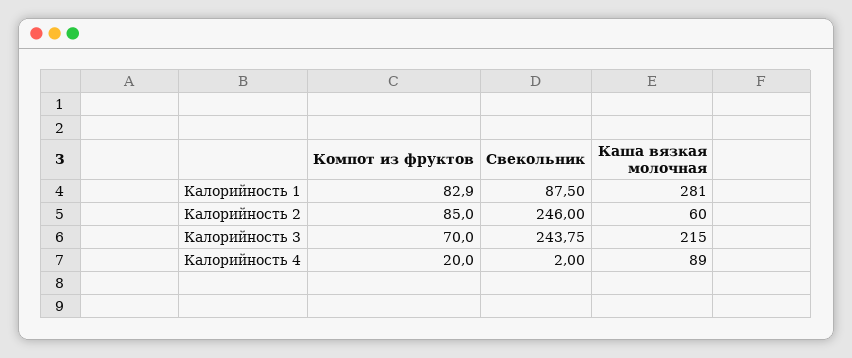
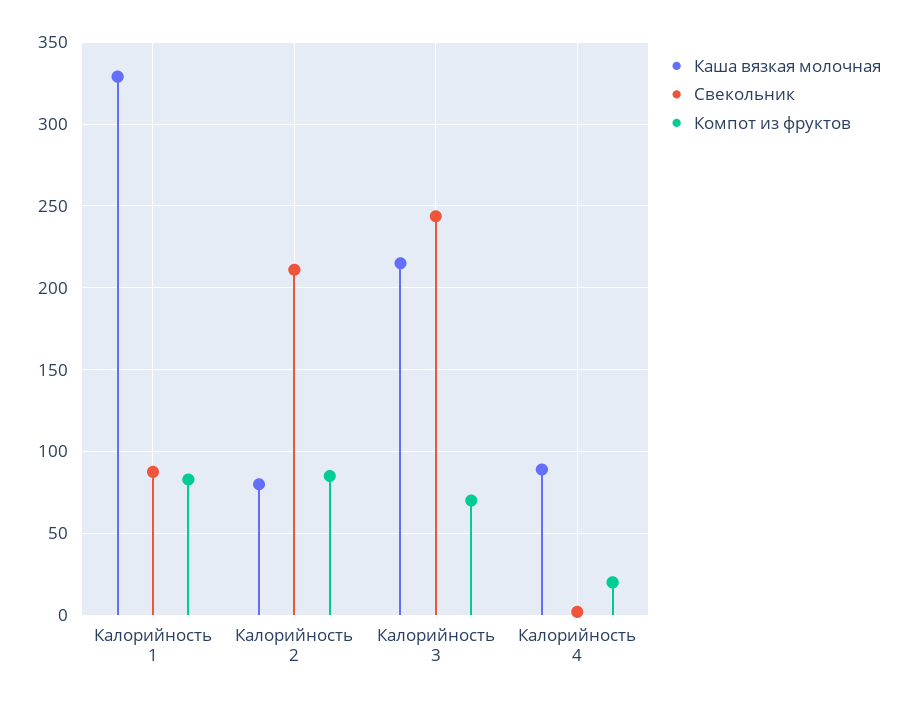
  {
    "Компот из фруктов": {
      "Калорийность 1": 82.9,
      "Калорийность 2": 85,
      "Калорийность 3": 70,
      "Калорийность 4": 20
    },
    "Свекольник": {
      "Калорийность 1": 87.5,
-     "Калорийность 2": 246,
+     "Калорийность 2": 210,
      "Калорийность 3": 243.75,
      "Калорийность 4": 2
    },
    "Каша вязкая молочная": {
-     "Калорийность 1": 281,
+     "Калорийность 1": 330,
-     "Калорийность 2": 60,
+     "Калорийность 2": 80,
      "Калорийность 3": 215,
      "Калорийность 4": 89
    }
  }

